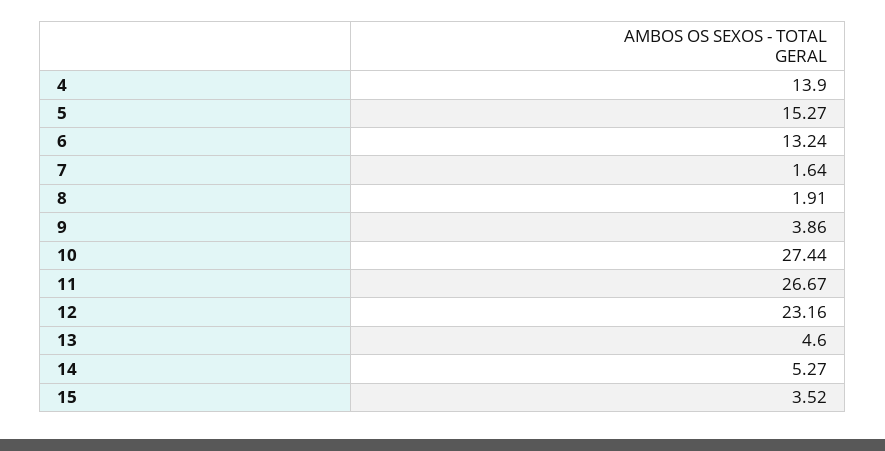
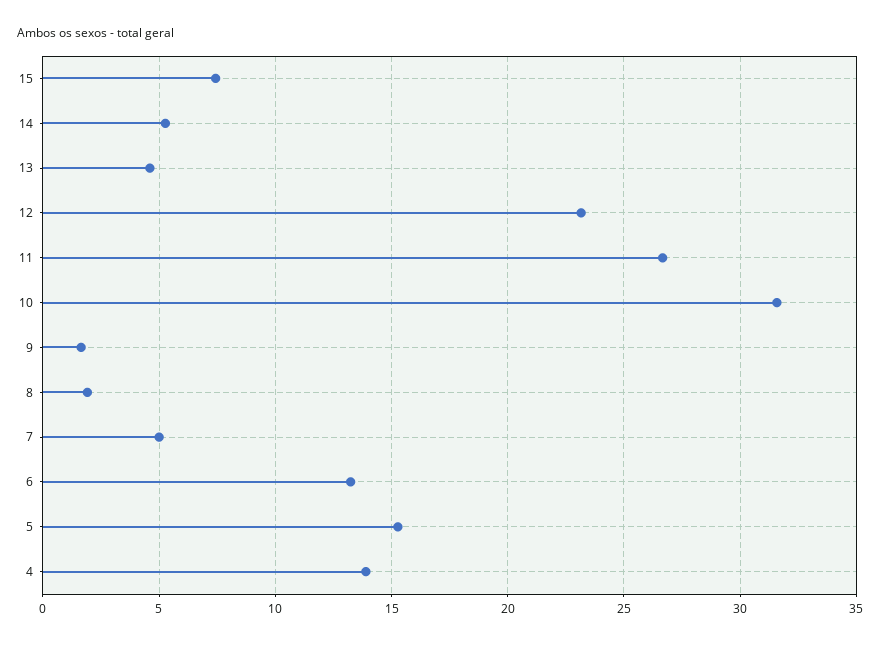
  {
    "4": 13.9,
    "5": 15.27,
    "6": 13.24,
-   "7": 1.64,
+   "7": 5,
    "8": 1.91,
-   "9": 3.86,
+   "9": 1.5,
-   "10": 27.44,
+   "10": 31.5,
    "11": 26.67,
    "12": 23.16,
    "13": 4.6,
    "14": 5.27,
-   "15": 3.52
+   "15": 7.5
  }

